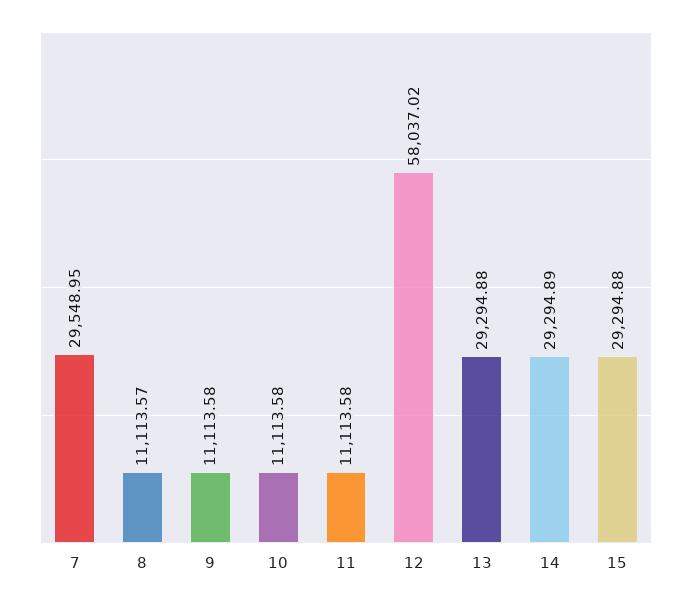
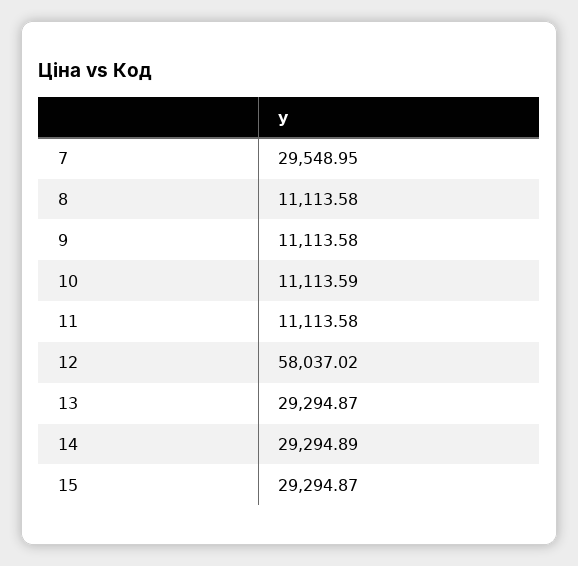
  {
    "7": 29548.95,
-   "8": 11113.57,
+   "8": 11113.58,
    "9": 11113.58,
-   "10": 11113.58,
+   "10": 11113.59,
    "11": 11113.58,
    "12": 58037.02,
-   "13": 29294.88,
+   "13": 29294.87,
    "14": 29294.89,
-   "15": 29294.88
+   "15": 29294.87
  }

